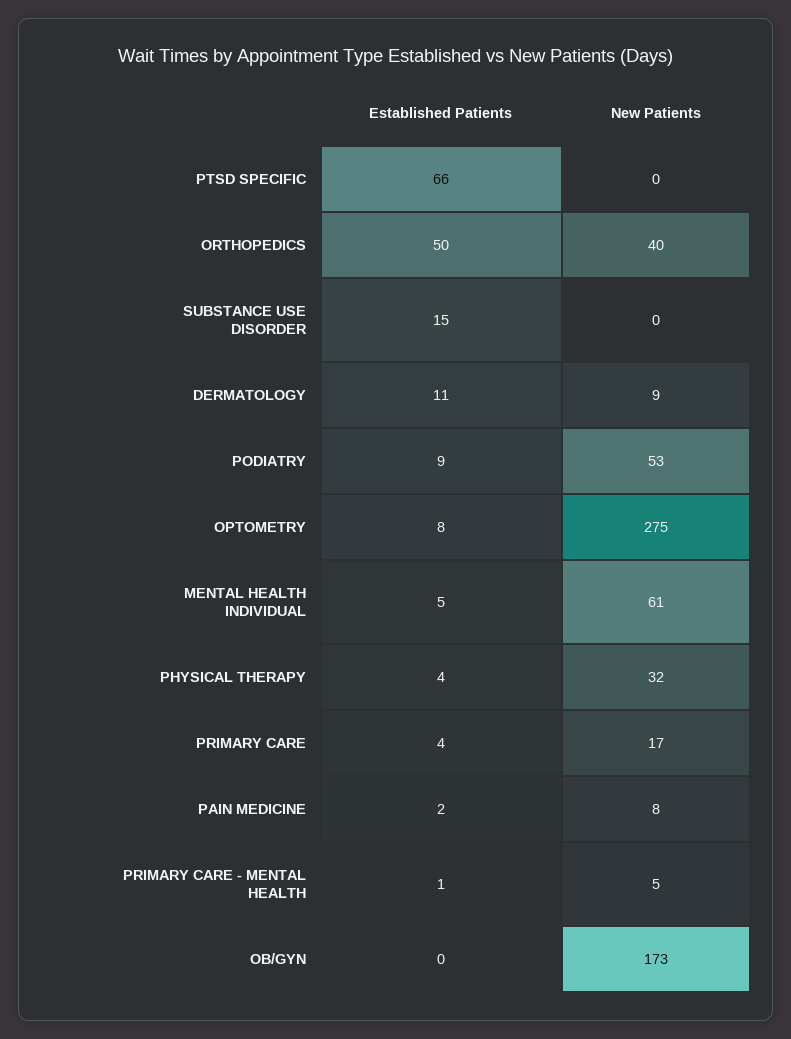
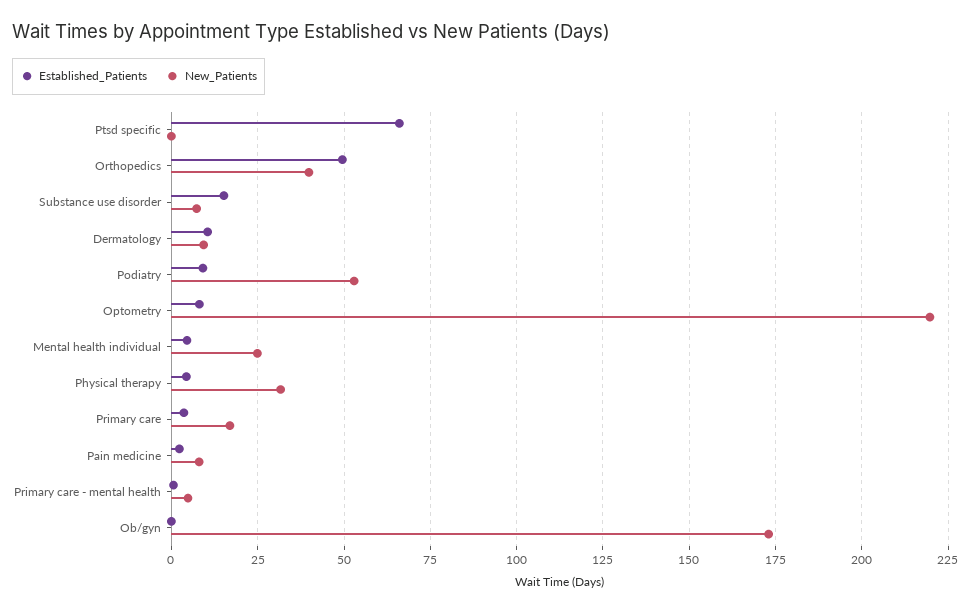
  {
    "Established Patients": {
      "PTSD SPECIFIC": 66,
      "ORTHOPEDICS": 50,
      "SUBSTANCE USE DISORDER": 15,
      "DERMATOLOGY": 11,
      "PODIATRY": 9,
      "OPTOMETRY": 8,
      "MENTAL HEALTH INDIVIDUAL": 5,
      "PHYSICAL THERAPY": 4,
      "PRIMARY CARE": 4,
      "PAIN MEDICINE": 2,
      "PRIMARY CARE - MENTAL HEALTH": 1,
      "OB/GYN": 0
    },
    "New Patients": {
      "PTSD SPECIFIC": 0,
      "ORTHOPEDICS": 40,
-     "SUBSTANCE USE DISORDER": 0,
+     "SUBSTANCE USE DISORDER": 7.5,
      "DERMATOLOGY": 9,
      "PODIATRY": 53,
-     "OPTOMETRY": 275,
+     "OPTOMETRY": 220,
-     "MENTAL HEALTH INDIVIDUAL": 61,
+     "MENTAL HEALTH INDIVIDUAL": 25,
      "PHYSICAL THERAPY": 32,
      "PRIMARY CARE": 17,
      "PAIN MEDICINE": 8,
      "PRIMARY CARE - MENTAL HEALTH": 5,
      "OB/GYN": 173
    }
  }

